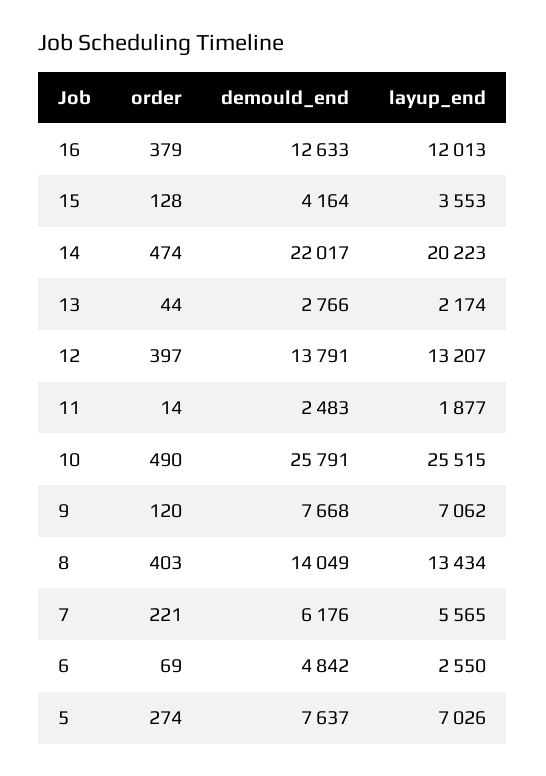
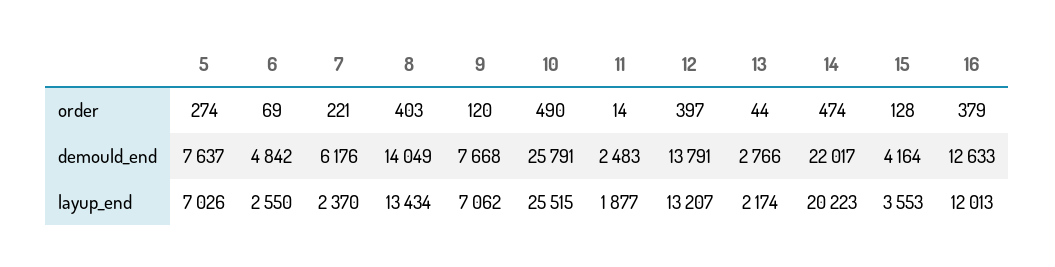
  {
    "order": {
      "16": 379,
      "15": 128,
      "14": 474,
      "13": 44,
      "12": 397,
      "11": 14,
      "10": 490,
      "9": 120,
      "8": 403,
      "7": 221,
      "6": 69,
      "5": 274
    },
    "demould_end": {
      "16": 12633,
      "15": 4164,
      "14": 22017,
      "13": 2766,
      "12": 13791,
      "11": 2483,
      "10": 25791,
      "9": 7668,
      "8": 14049,
      "7": 6176,
      "6": 4842,
      "5": 7637
    },
    "layup_end": {
      "16": 12013,
      "15": 3553,
      "14": 20223,
      "13": 2174,
      "12": 13207,
      "11": 1877,
      "10": 25515,
      "9": 7062,
      "8": 13434,
-     "7": 5565,
+     "7": 2370,
      "6": 2550,
      "5": 7026
    }
  }

